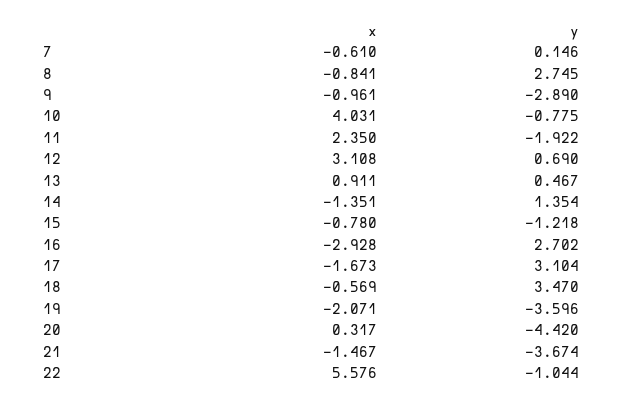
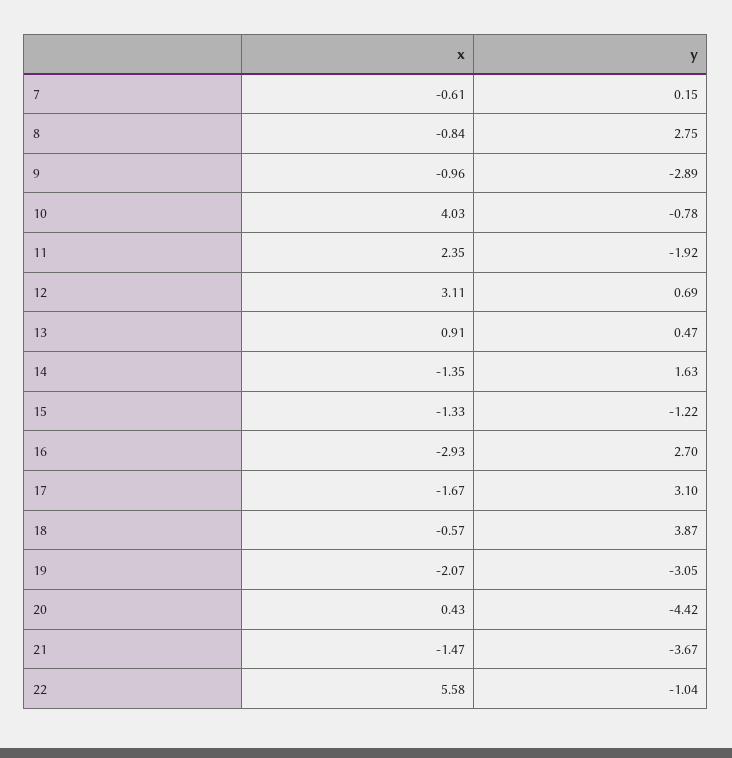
  {
    "x": {
      "7": -0.61,
      "8": -0.841,
      "9": -0.961,
      "10": 4.031,
      "11": 2.35,
      "12": 3.108,
      "13": 0.911,
      "14": -1.351,
-     "15": -0.78,
+     "15": -1.33,
      "16": -2.928,
      "17": -1.673,
      "18": -0.569,
      "19": -2.071,
-     "20": 0.317,
+     "20": 0.43,
      "21": -1.467,
      "22": 5.576
    },
    "y": {
      "7": 0.146,
      "8": 2.745,
      "9": -2.89,
      "10": -0.775,
      "11": -1.922,
      "12": 0.69,
      "13": 0.467,
-     "14": 1.354,
+     "14": 1.63,
      "15": -1.218,
      "16": 2.702,
      "17": 3.104,
-     "18": 3.47,
+     "18": 3.87,
-     "19": -3.596,
+     "19": -3.05,
      "20": -4.42,
      "21": -3.674,
      "22": -1.044
    }
  }

